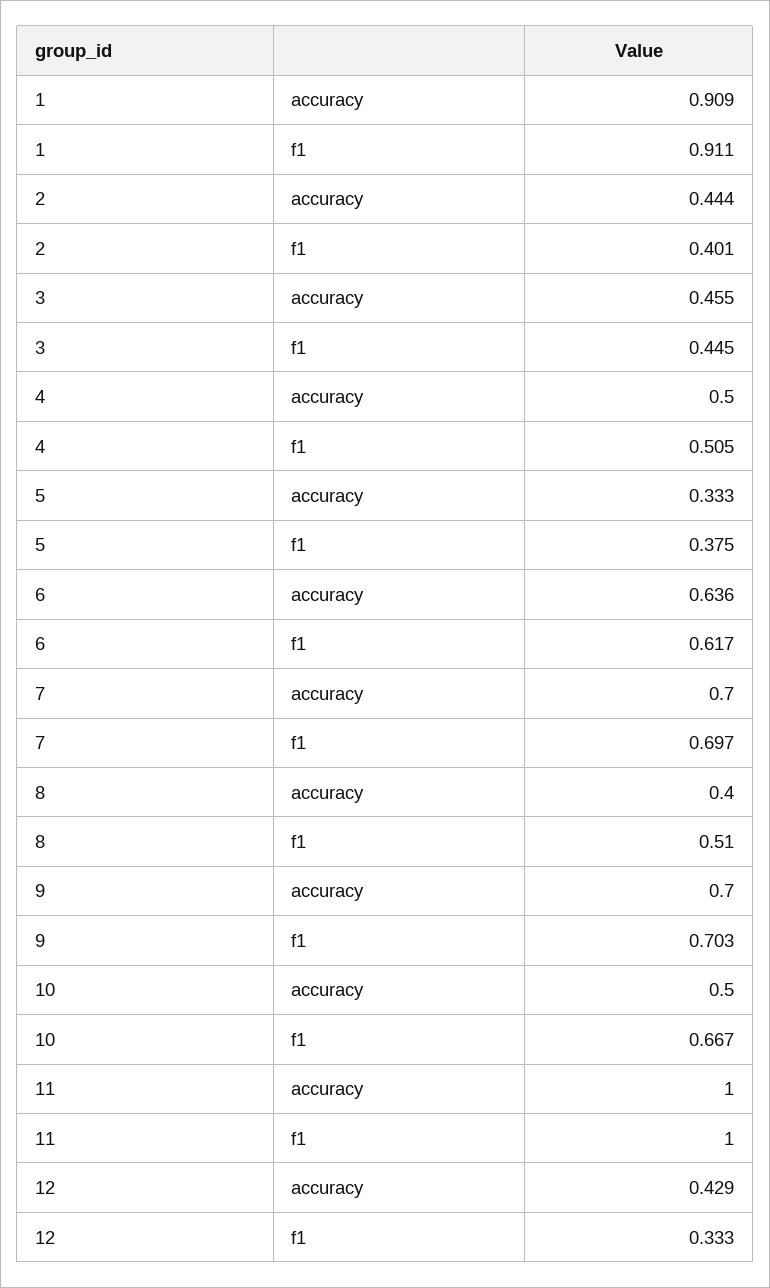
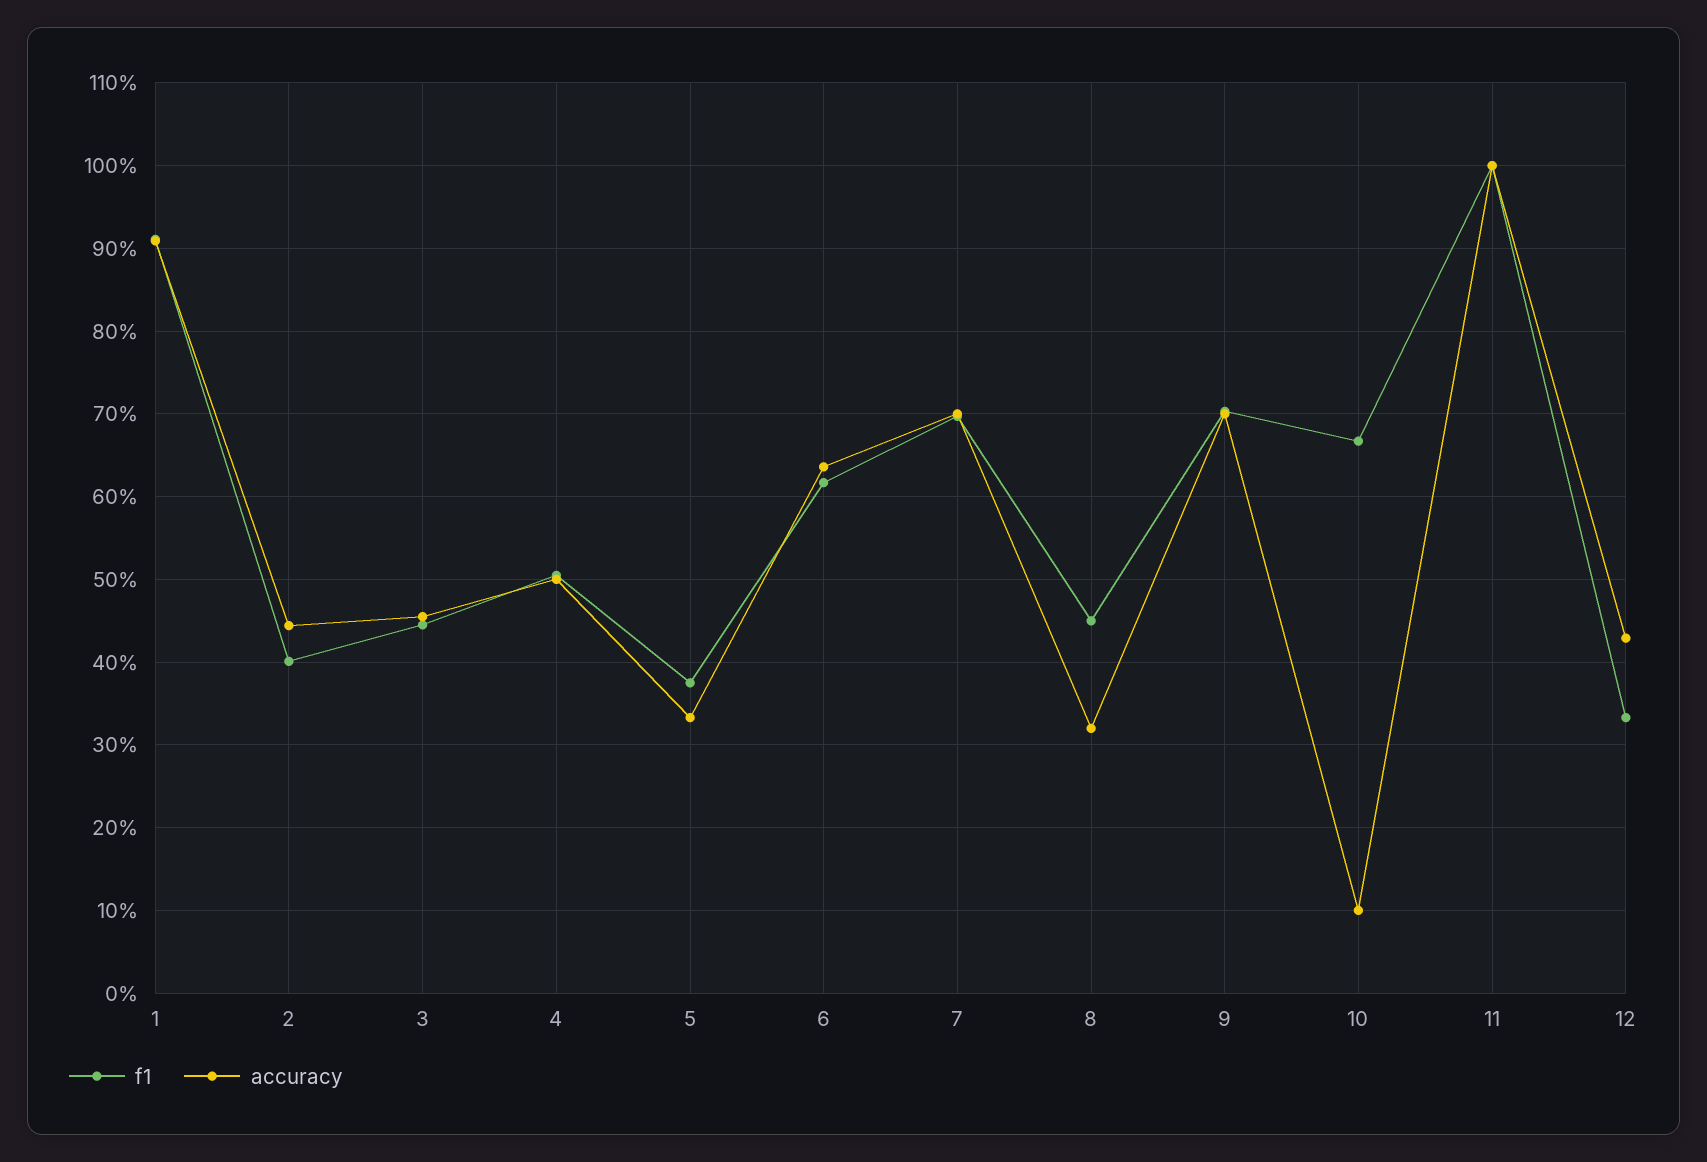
  {
    "accuracy": {
      "1": 0.909,
      "2": 0.444,
      "3": 0.455,
      "4": 0.5,
      "5": 0.333,
      "6": 0.636,
      "7": 0.7,
-     "8": 0.4,
+     "8": 0.32,
      "9": 0.7,
-     "10": 0.5,
+     "10": 0.1,
      "11": 1,
      "12": 0.429
    },
    "f1": {
      "1": 0.911,
      "2": 0.401,
      "3": 0.445,
      "4": 0.505,
      "5": 0.375,
      "6": 0.617,
      "7": 0.697,
-     "8": 0.51,
+     "8": 0.45,
      "9": 0.703,
      "10": 0.667,
      "11": 1,
      "12": 0.333
    }
  }

